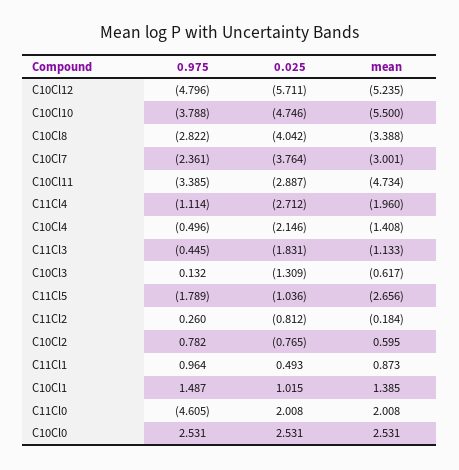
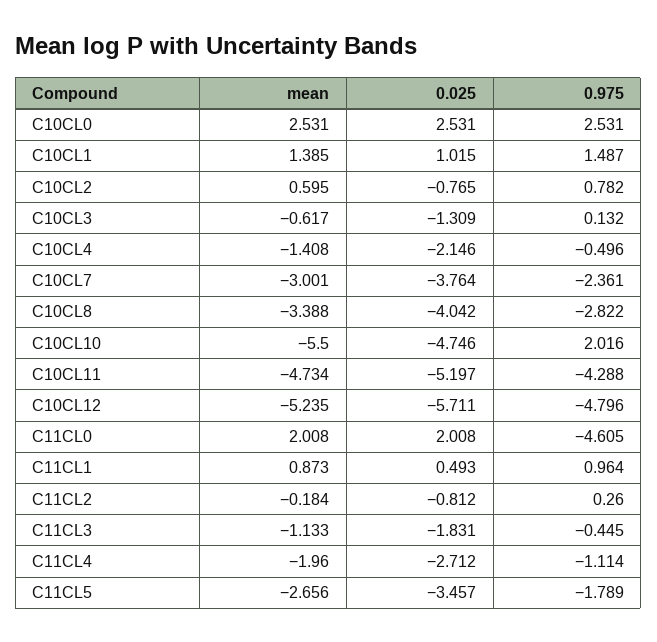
  {
    "0.975": {
      "C10Cl12": -4.796,
-     "C10Cl10": -3.788,
+     "C10Cl10": 2.016,
      "C10Cl8": -2.822,
      "C10Cl7": -2.361,
-     "C10Cl11": -3.385,
+     "C10Cl11": -4.288,
      "C11Cl4": -1.114,
      "C10Cl4": -0.496,
      "C11Cl3": -0.445,
      "C10Cl3": 0.132,
      "C11Cl5": -1.789,
      "C11Cl2": 0.26,
      "C10Cl2": 0.782,
      "C11Cl1": 0.964,
      "C10Cl1": 1.487,
      "C11Cl0": -4.605,
      "C10Cl0": 2.531
    },
    "0.025": {
      "C10Cl12": -5.711,
      "C10Cl10": -4.746,
      "C10Cl8": -4.042,
      "C10Cl7": -3.764,
-     "C10Cl11": -2.887,
+     "C10Cl11": -5.197,
      "C11Cl4": -2.712,
      "C10Cl4": -2.146,
      "C11Cl3": -1.831,
      "C10Cl3": -1.309,
-     "C11Cl5": -1.036,
+     "C11Cl5": -3.457,
      "C11Cl2": -0.812,
      "C10Cl2": -0.765,
      "C11Cl1": 0.493,
      "C10Cl1": 1.015,
      "C11Cl0": 2.008,
      "C10Cl0": 2.531
    },
    "mean": {
      "C10Cl12": -5.235,
      "C10Cl10": -5.5,
      "C10Cl8": -3.388,
      "C10Cl7": -3.001,
      "C10Cl11": -4.734,
      "C11Cl4": -1.96,
      "C10Cl4": -1.408,
      "C11Cl3": -1.133,
      "C10Cl3": -0.617,
      "C11Cl5": -2.656,
      "C11Cl2": -0.184,
      "C10Cl2": 0.595,
      "C11Cl1": 0.873,
      "C10Cl1": 1.385,
      "C11Cl0": 2.008,
      "C10Cl0": 2.531
    }
  }

